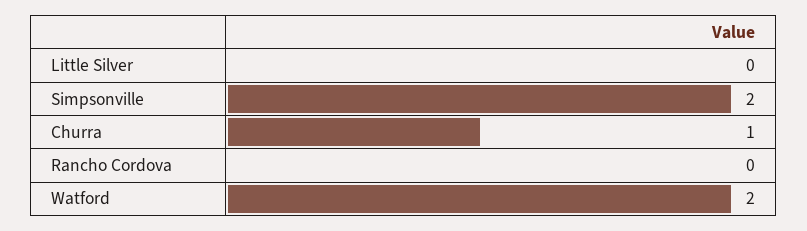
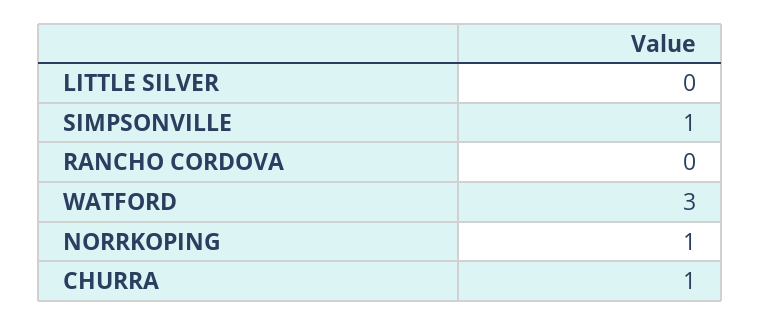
  {
    "Little Silver": 0,
-   "Simpsonville": 2,
+   "Simpsonville": 1,
    "Churra": 1,
    "Rancho Cordova": 0,
-   "Watford": 2
+   "Watford": 3,
+   "NORRKOPING": 1
  }

